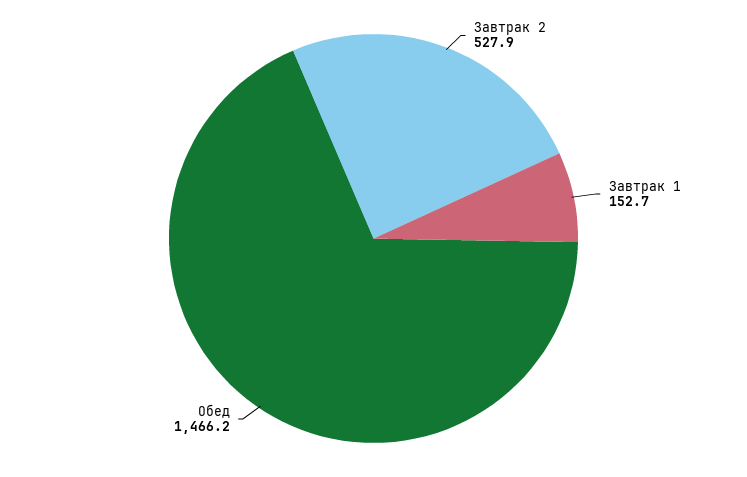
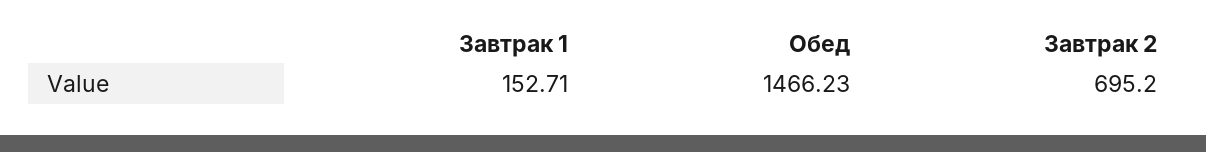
  {
-   "Завтрак 2": 527.9,
+   "Завтрак 2": 695.2,
    "Завтрак 1": 152.71,
    "Обед": 1466.23
  }

